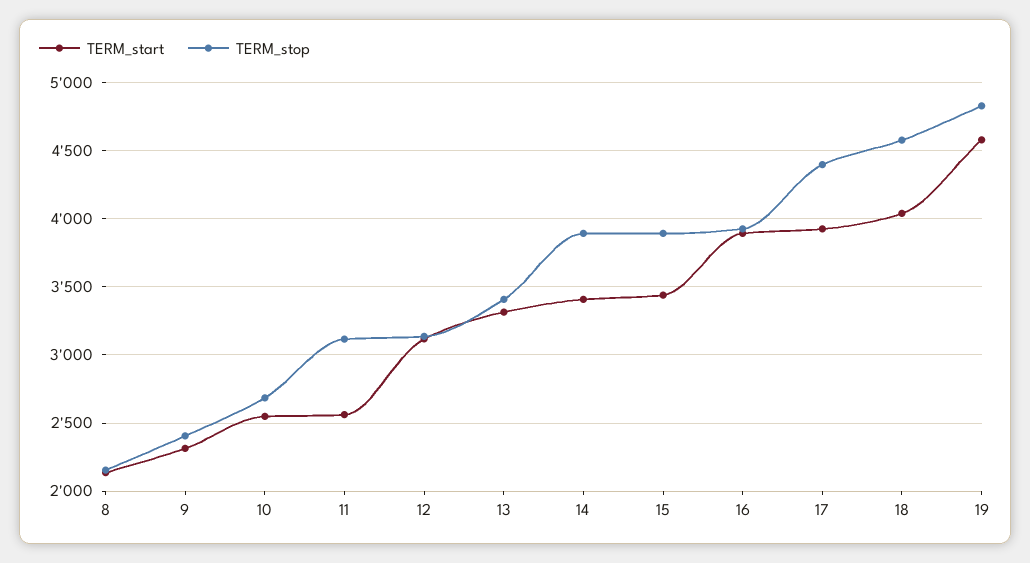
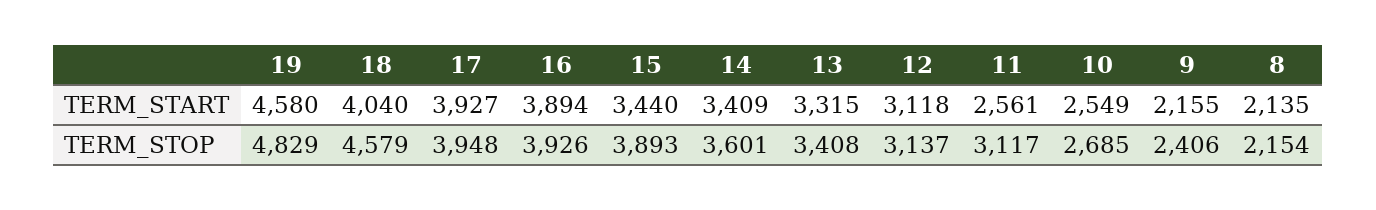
  {
    "TERM_start": {
      "8": 2135,
-     "9": 2300,
+     "9": 2155,
      "10": 2549,
      "11": 2561,
      "12": 3118,
      "13": 3315,
      "14": 3409,
      "15": 3440,
      "16": 3894,
      "17": 3927,
      "18": 4040,
      "19": 4580
    },
    "TERM_stop": {
      "8": 2154,
      "9": 2406,
      "10": 2685,
      "11": 3117,
      "12": 3137,
      "13": 3408,
-     "14": 3900,
+     "14": 3601,
      "15": 3893,
      "16": 3926,
-     "17": 4400,
+     "17": 3948,
      "18": 4579,
      "19": 4829
    }
  }

